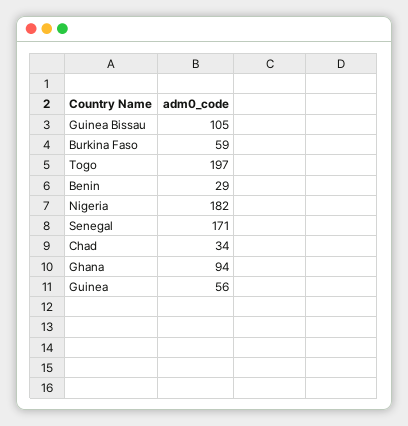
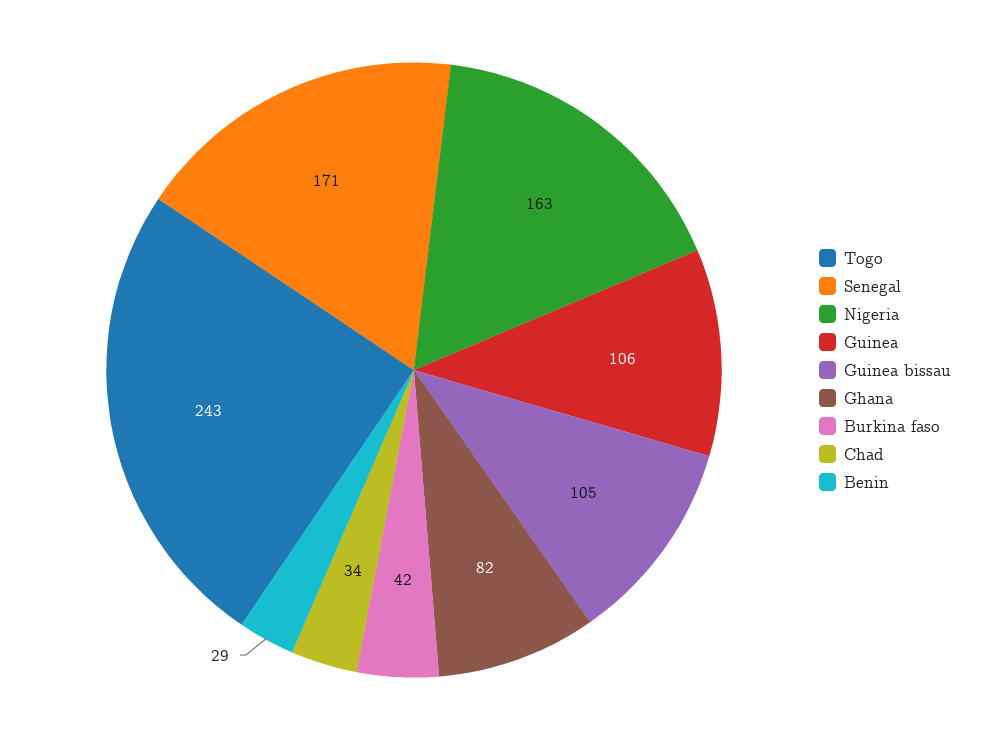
  {
    "Guinea Bissau": 105,
-   "Burkina Faso": 59,
+   "Burkina Faso": 42,
-   "Togo": 197,
+   "Togo": 243,
    "Benin": 29,
-   "Nigeria": 182,
+   "Nigeria": 163,
    "Senegal": 171,
    "Chad": 34,
-   "Ghana": 94,
+   "Ghana": 82,
-   "Guinea": 56
+   "Guinea": 106
  }

